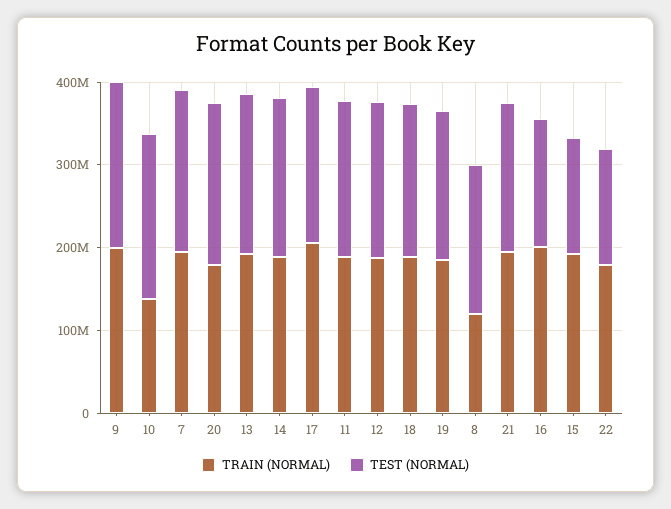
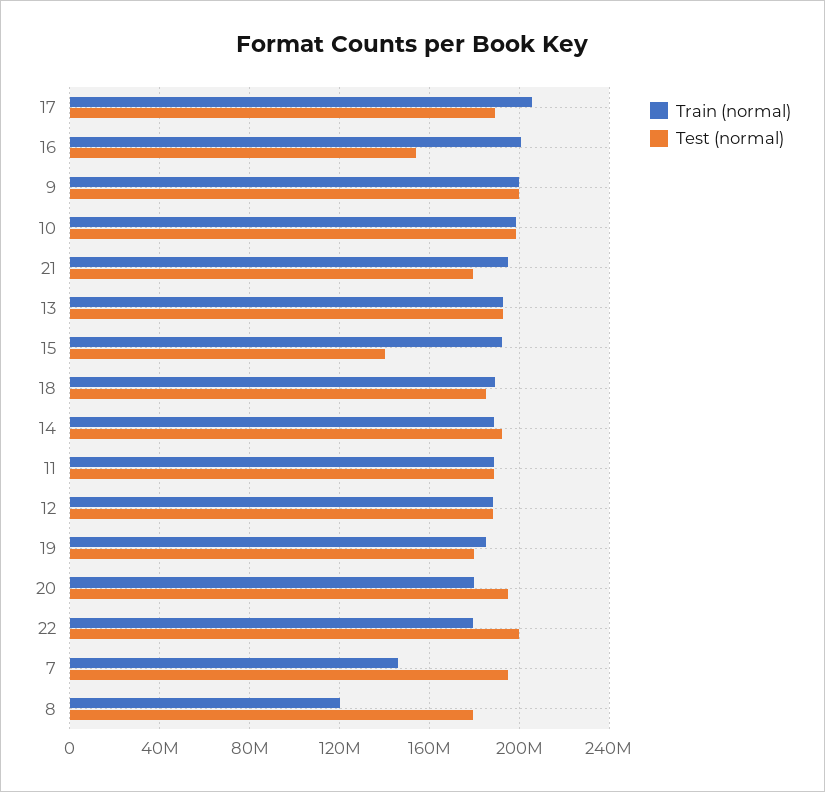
  {
    "TRAIN (NORMAL)": {
      "9": 200000000,
-     "10": 140000000,
+     "10": 200000000,
-     "7": 200000000,
+     "7": 145000000,
      "20": 180000000,
      "13": 195000000,
      "14": 190000000,
      "17": 205000000,
      "11": 190000000,
      "12": 190000000,
      "18": 190000000,
      "19": 185000000,
      "8": 120000000,
      "21": 195000000,
      "16": 200000000,
      "15": 190000000,
      "22": 180000000
    },
    "TEST (NORMAL)": {
      "9": 200000000,
      "10": 200000000,
      "7": 195000000,
      "20": 195000000,
      "13": 195000000,
      "14": 190000000,
      "17": 190000000,
      "11": 190000000,
      "12": 190000000,
      "18": 185000000,
      "19": 180000000,
      "8": 180000000,
      "21": 180000000,
      "16": 155000000,
      "15": 140000000,
-     "22": 140000000
+     "22": 200000000
    }
  }

